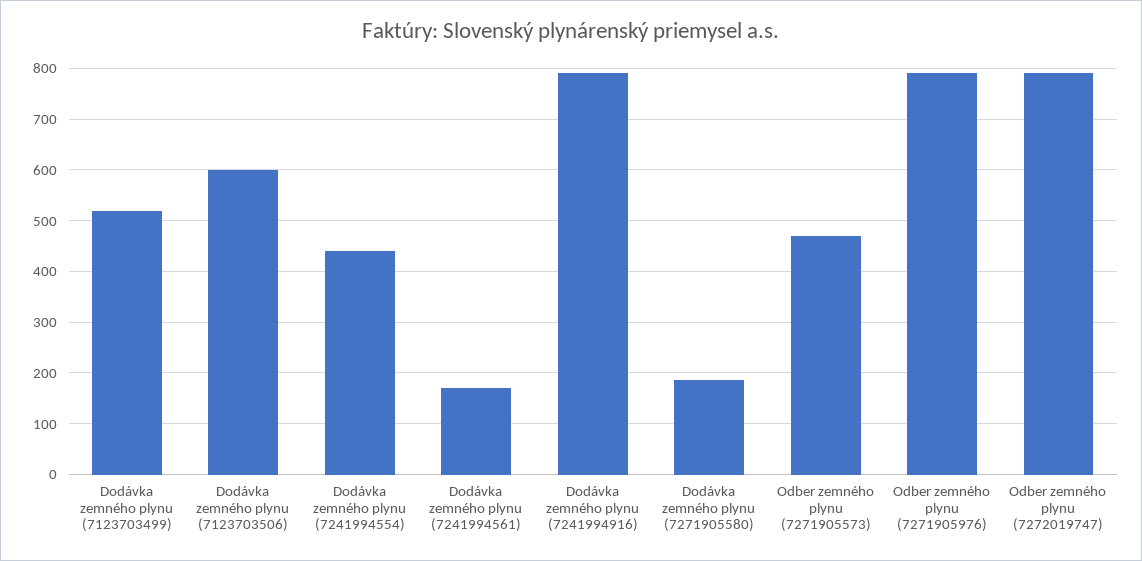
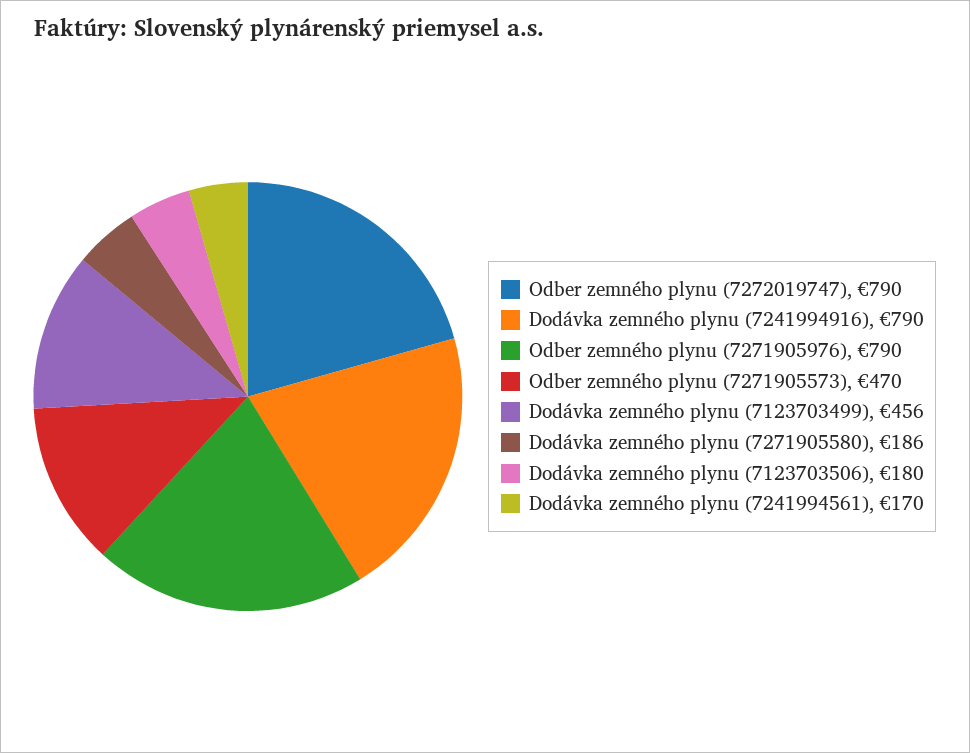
  {
-   "Dodávka zemného plynu (7123703499)": 520,
+   "Dodávka zemného plynu (7123703499)": 456,
-   "Dodávka zemného plynu (7123703506)": 600,
+   "Dodávka zemného plynu (7123703506)": 180,
-   "Dodávka zemného plynu (7241994554)": 440,
    "Dodávka zemného plynu (7241994561)": 170,
    "Dodávka zemného plynu (7241994916)": 790,
    "Dodávka zemného plynu (7271905580)": 186,
    "Odber zemného plynu (7271905573)": 470,
    "Odber zemného plynu (7271905976)": 790,
    "Odber zemného plynu (7272019747)": 790
  }

